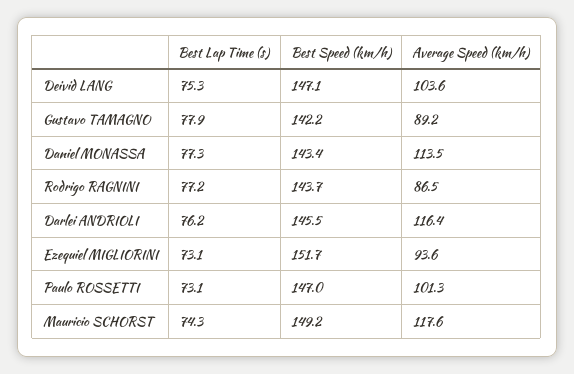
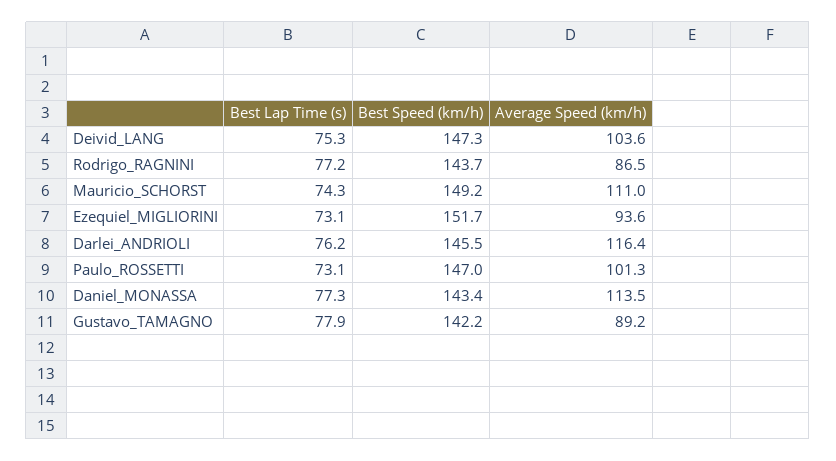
  {
    "Best Lap Time (s)": {
      "Deivid LANG": 75.3,
      "Gustavo TAMAGNO": 77.9,
      "Daniel MONASSA": 77.3,
      "Rodrigo RAGNINI": 77.2,
      "Darlei ANDRIOLI": 76.2,
      "Ezequiel MIGLIORINI": 73.1,
      "Paulo ROSSETTI": 73.1,
      "Mauricio SCHORST": 74.3
    },
    "Best Speed (km/h)": {
-     "Deivid LANG": 147.1,
+     "Deivid LANG": 147.3,
      "Gustavo TAMAGNO": 142.2,
      "Daniel MONASSA": 143.4,
      "Rodrigo RAGNINI": 143.7,
      "Darlei ANDRIOLI": 145.5,
      "Ezequiel MIGLIORINI": 151.7,
      "Paulo ROSSETTI": 147,
      "Mauricio SCHORST": 149.2
    },
    "Average Speed (km/h)": {
      "Deivid LANG": 103.6,
      "Gustavo TAMAGNO": 89.2,
      "Daniel MONASSA": 113.5,
      "Rodrigo RAGNINI": 86.5,
      "Darlei ANDRIOLI": 116.4,
      "Ezequiel MIGLIORINI": 93.6,
      "Paulo ROSSETTI": 101.3,
-     "Mauricio SCHORST": 117.6
+     "Mauricio SCHORST": 111
    }
  }

